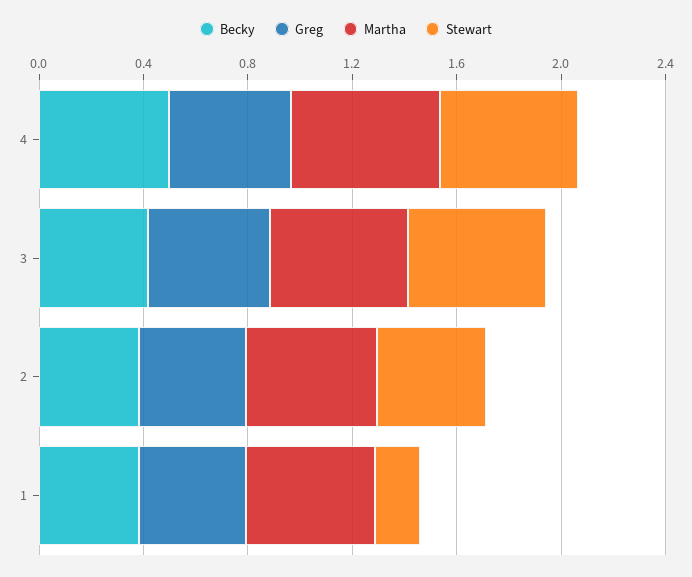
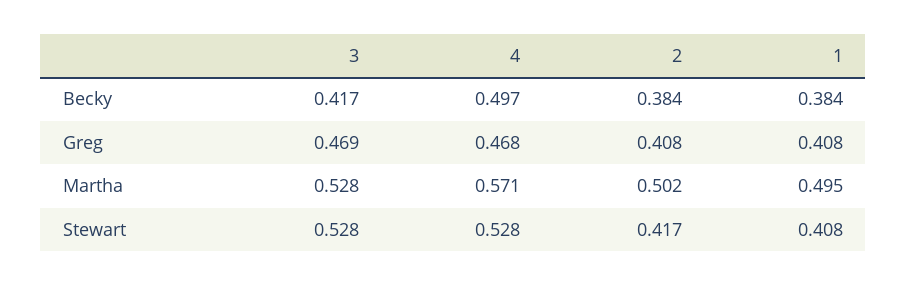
  {
    "Becky": {
      "4": 0.497,
      "3": 0.417,
      "2": 0.384,
      "1": 0.384
    },
    "Greg": {
      "4": 0.468,
      "3": 0.469,
      "2": 0.408,
      "1": 0.408
    },
    "Martha": {
      "4": 0.571,
      "3": 0.528,
      "2": 0.502,
      "1": 0.495
    },
    "Stewart": {
      "4": 0.528,
      "3": 0.528,
      "2": 0.417,
-     "1": 0.2
+     "1": 0.408
    }
  }

